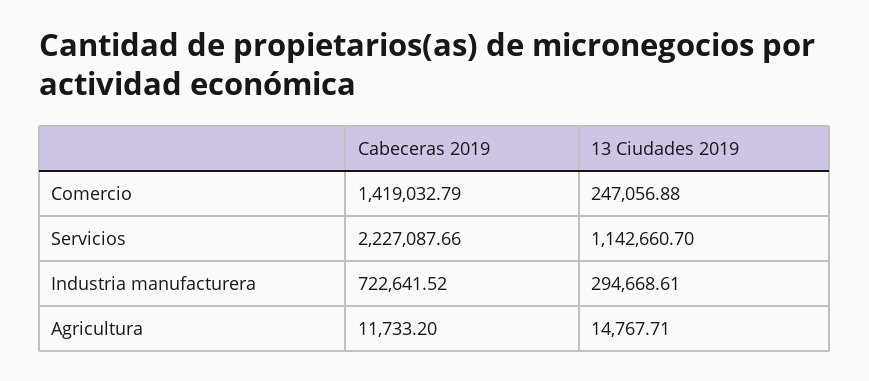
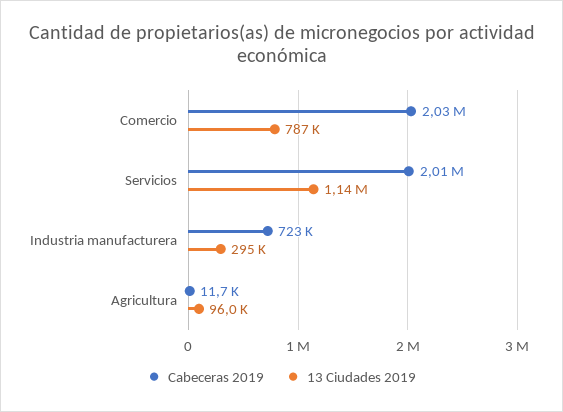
  {
    "Cabeceras 2019": {
-     "Comercio": 1419032.79,
+     "Comercio": 2030000,
-     "Servicios": 2227087.66,
+     "Servicios": 2010000,
      "Industria manufacturera": 722641.52,
      "Agricultura": 11733.2
    },
    "13 Ciudades 2019": {
-     "Comercio": 247056.88,
+     "Comercio": 787000,
      "Servicios": 1142660.7,
      "Industria manufacturera": 294668.61,
-     "Agricultura": 14767.71
+     "Agricultura": 96000
    }
  }

